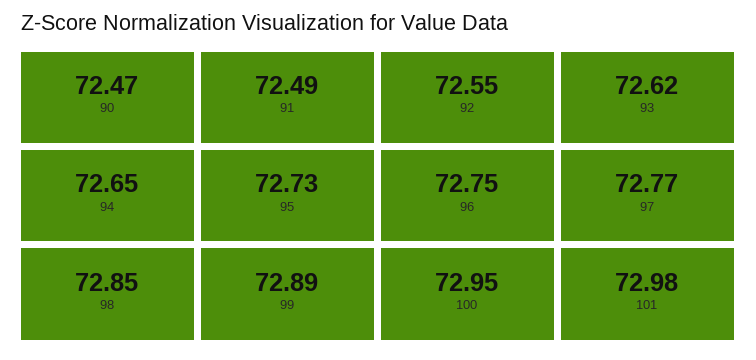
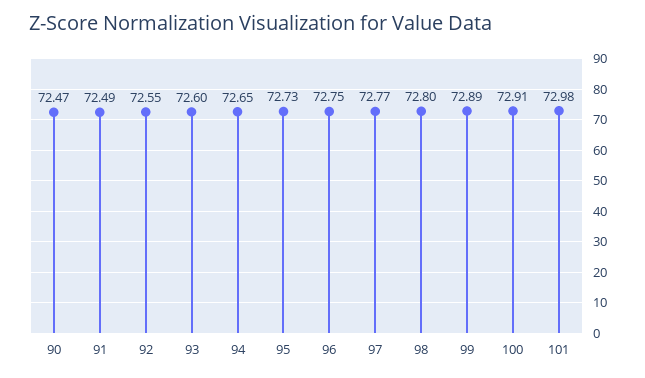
  {
    "90": 72.47,
    "91": 72.49,
    "92": 72.55,
-   "93": 72.62,
+   "93": 72.6,
    "94": 72.65,
    "95": 72.73,
    "96": 72.75,
    "97": 72.77,
-   "98": 72.85,
+   "98": 72.8,
    "99": 72.89,
-   "100": 72.95,
+   "100": 72.91,
    "101": 72.98
  }

